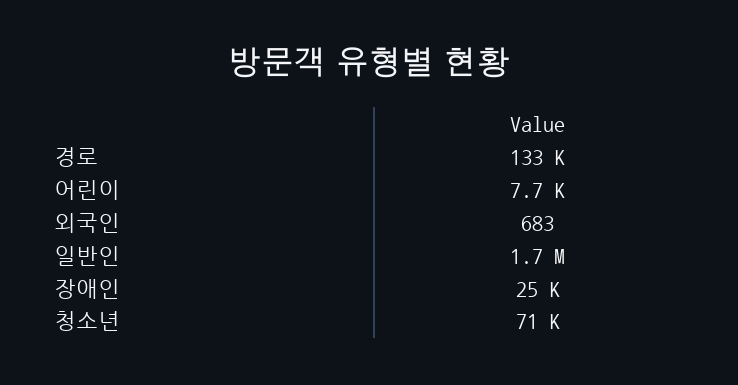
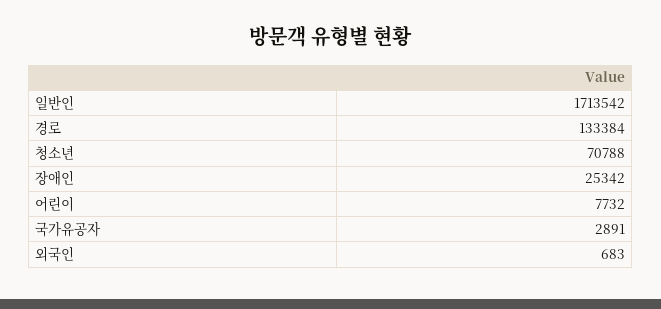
  {
    "경로": 133384,
    "어린이": 7732,
    "외국인": 683,
    "일반인": 1713542,
    "장애인": 25342,
-   "청소년": 70788
+   "청소년": 70788,
+   "국가유공자": 2891
  }

